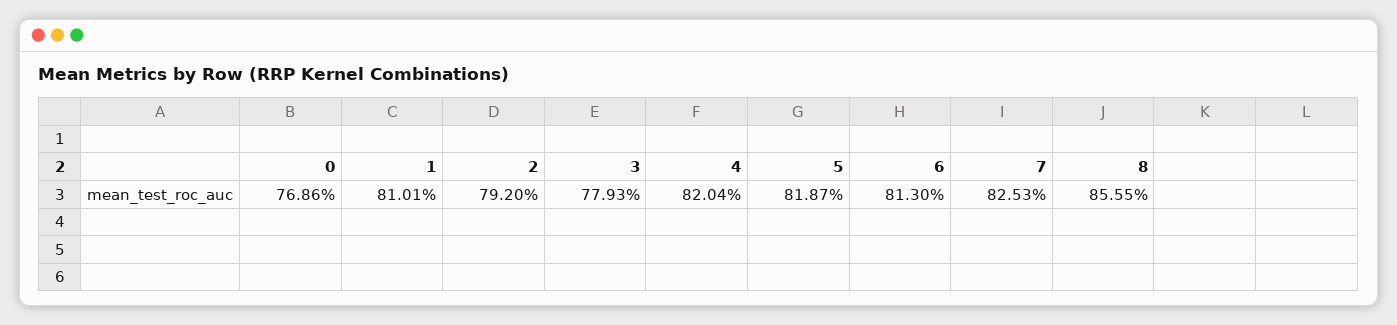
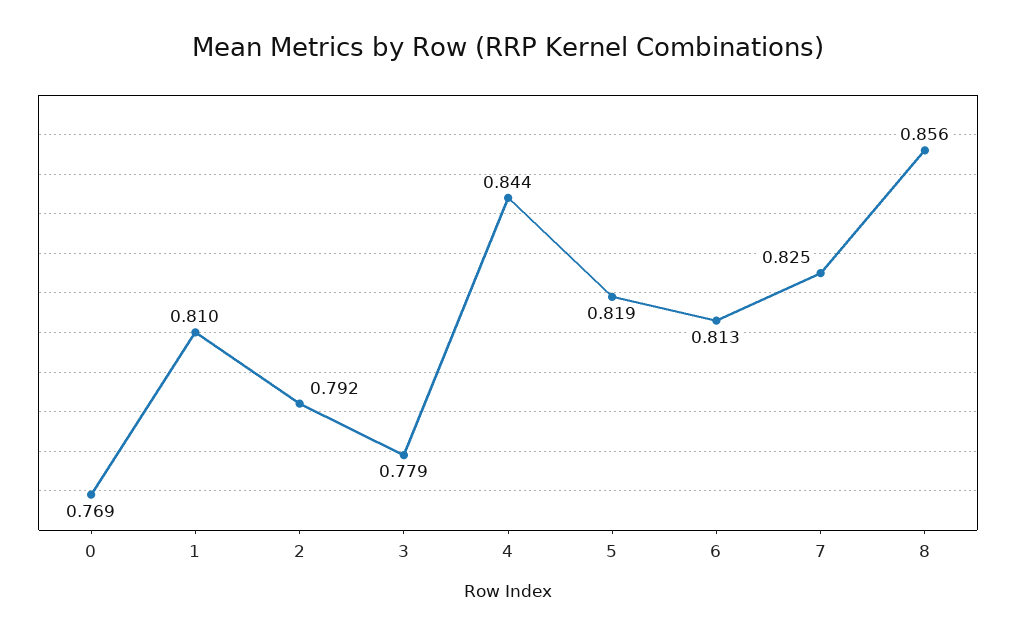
  {
    "0": 0.7686,
    "1": 0.8101,
    "2": 0.792,
    "3": 0.7793,
-   "4": 0.8204,
+   "4": 0.844,
    "5": 0.8187,
    "6": 0.813,
    "7": 0.8253,
    "8": 0.8555
  }

